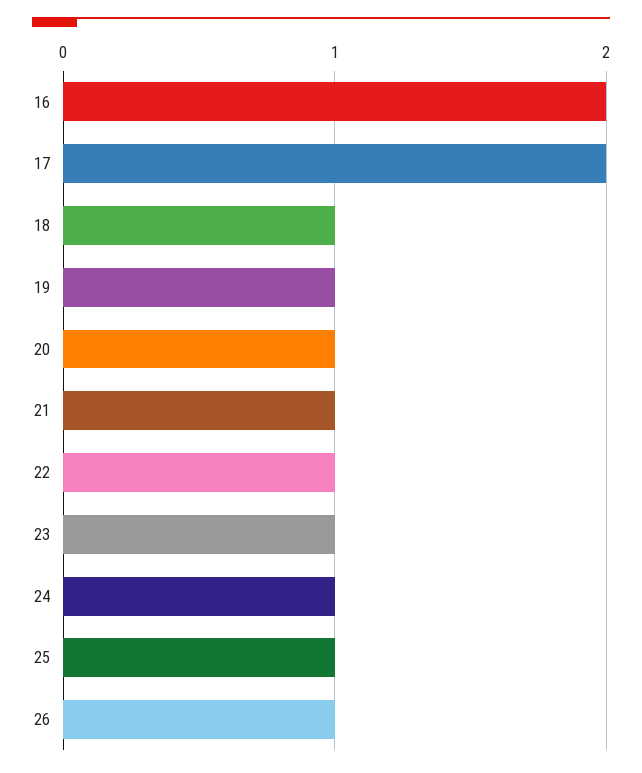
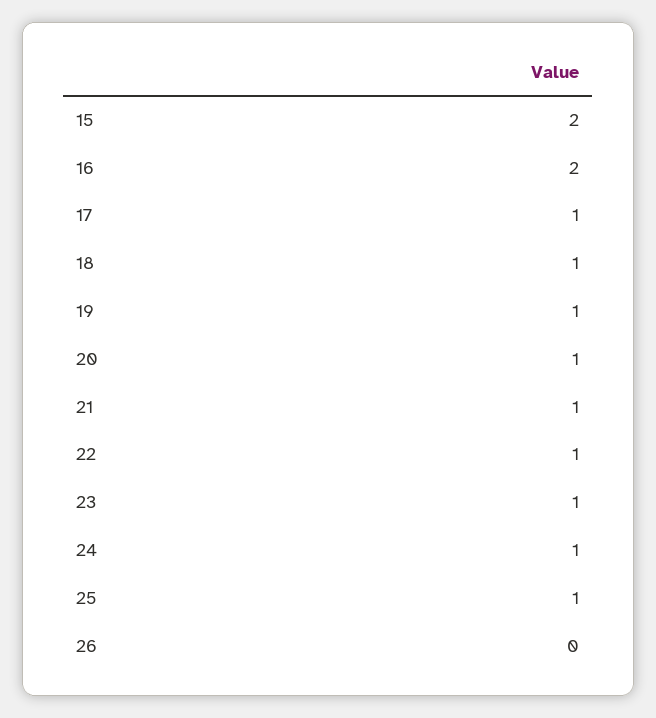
  {
    "16": 2,
-   "17": 2,
+   "17": 1,
    "18": 1,
    "19": 1,
    "20": 1,
    "21": 1,
    "22": 1,
    "23": 1,
    "24": 1,
    "25": 1,
-   "26": 1
+   "26": 0,
+   "15": 2
  }

